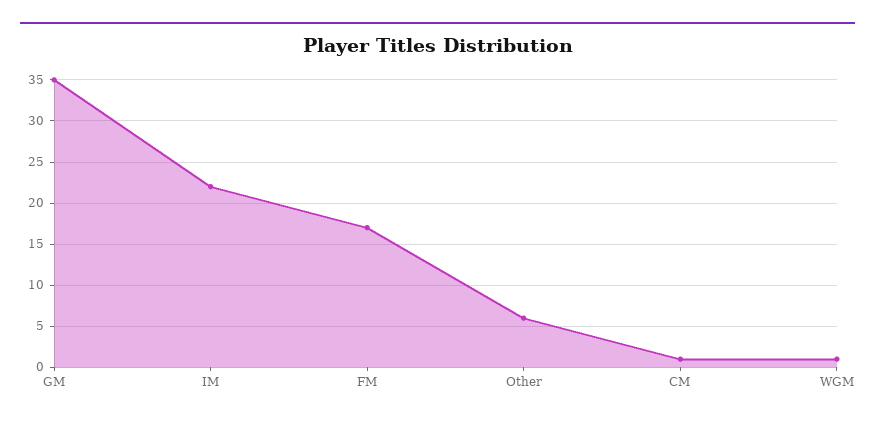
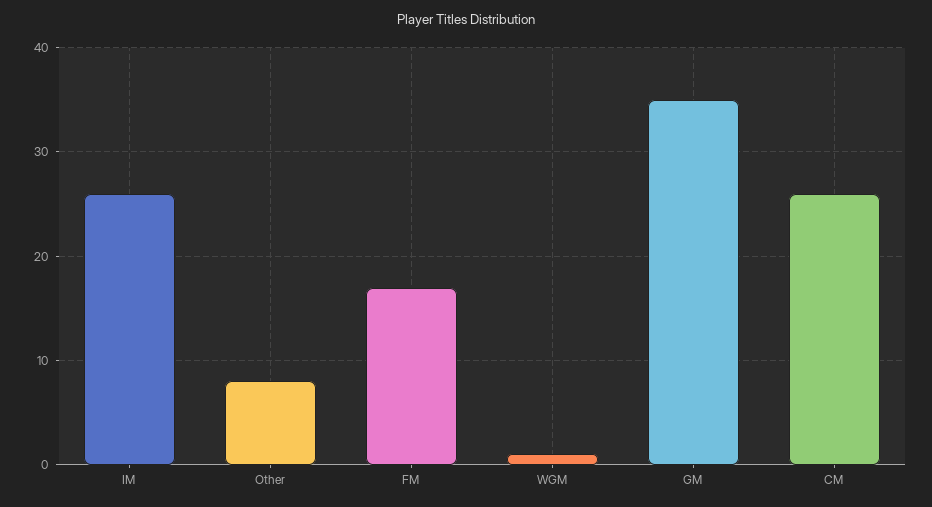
  {
    "GM": 35,
-   "IM": 22,
+   "IM": 26,
    "FM": 17,
-   "Other": 6,
+   "Other": 8,
-   "CM": 1,
+   "CM": 26,
    "WGM": 1
  }

